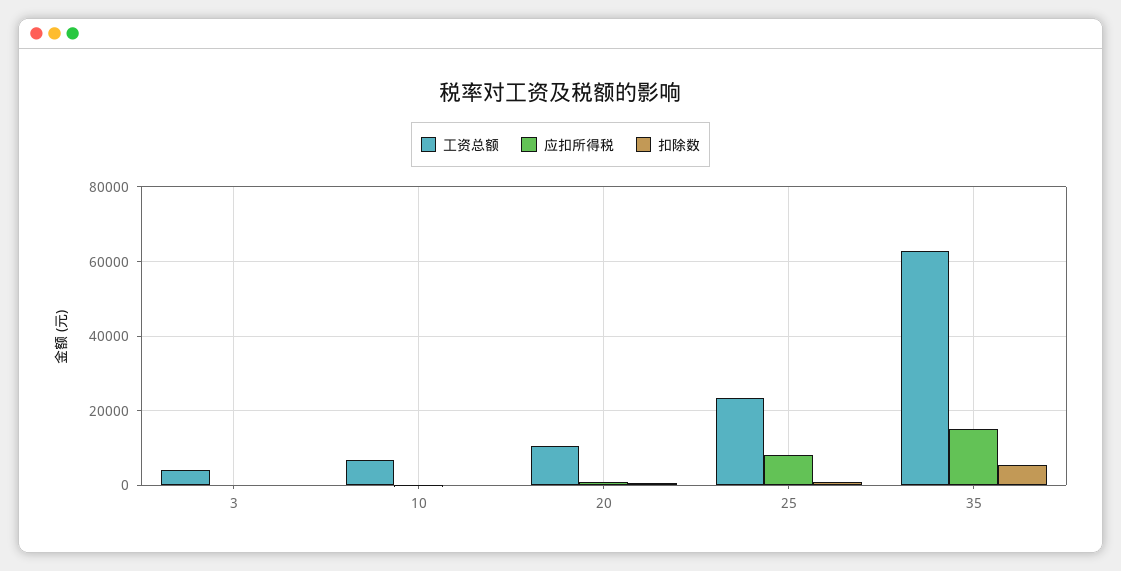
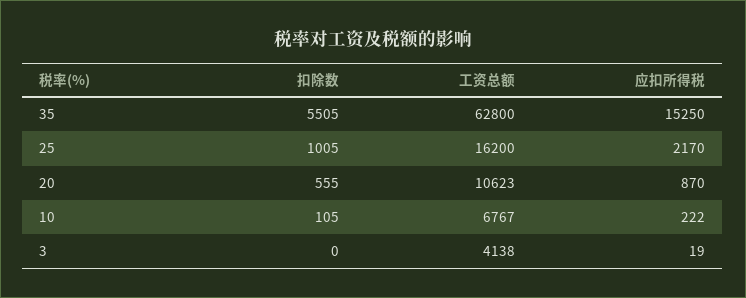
  {
    "工资总额": {
      "3": 4138,
      "10": 6767,
      "20": 10623,
-     "25": 24000,
+     "25": 16200,
      "35": 62800
    },
    "应扣所得税": {
      "3": 19,
      "10": 222,
      "20": 870,
-     "25": 8000,
+     "25": 2170,
      "35": 15250
    },
    "扣除数": {
      "3": 0,
      "10": 105,
      "20": 555,
      "25": 1005,
      "35": 5505
    }
  }

